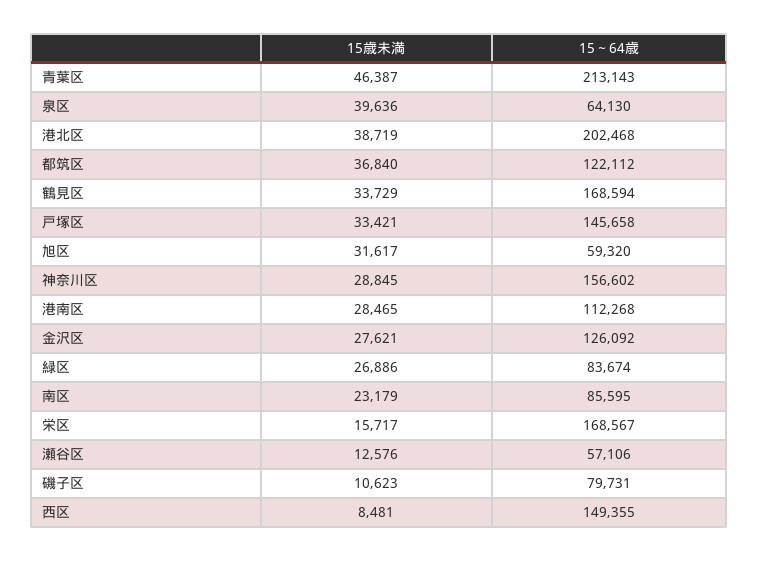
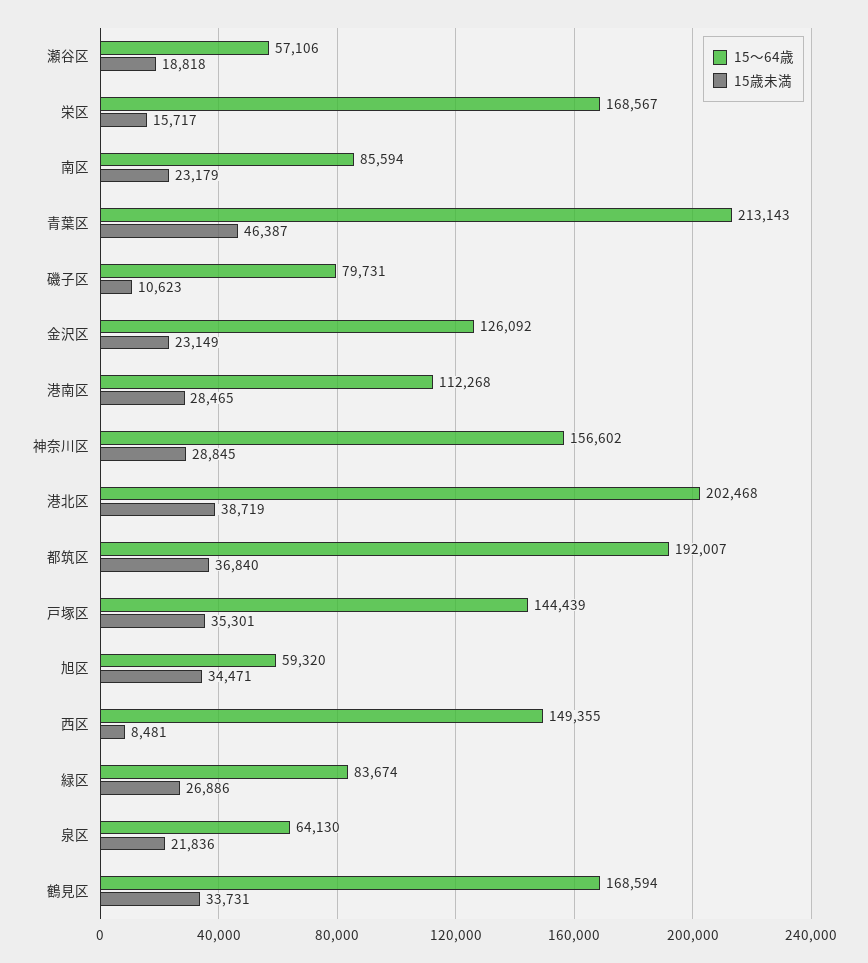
  {
    "15歳未満": {
      "青葉区": 46387,
-     "泉区": 39636,
+     "泉区": 21836,
      "港北区": 38719,
      "都筑区": 36840,
-     "鶴見区": 33729,
+     "鶴見区": 33731,
-     "戸塚区": 33421,
+     "戸塚区": 35301,
-     "旭区": 31617,
+     "旭区": 34471,
      "神奈川区": 28845,
      "港南区": 28465,
-     "金沢区": 27621,
+     "金沢区": 23149,
      "緑区": 26886,
      "南区": 23179,
      "栄区": 15717,
-     "瀬谷区": 12576,
+     "瀬谷区": 18818,
      "磯子区": 10623,
      "西区": 8481
    },
    "15～64歳": {
      "青葉区": 213143,
      "泉区": 64130,
      "港北区": 202468,
-     "都筑区": 122112,
+     "都筑区": 192007,
      "鶴見区": 168594,
-     "戸塚区": 145658,
+     "戸塚区": 144439,
      "旭区": 59320,
      "神奈川区": 156602,
      "港南区": 112268,
      "金沢区": 126092,
      "緑区": 83674,
-     "南区": 85595,
+     "南区": 85594,
      "栄区": 168567,
      "瀬谷区": 57106,
      "磯子区": 79731,
      "西区": 149355
    }
  }

